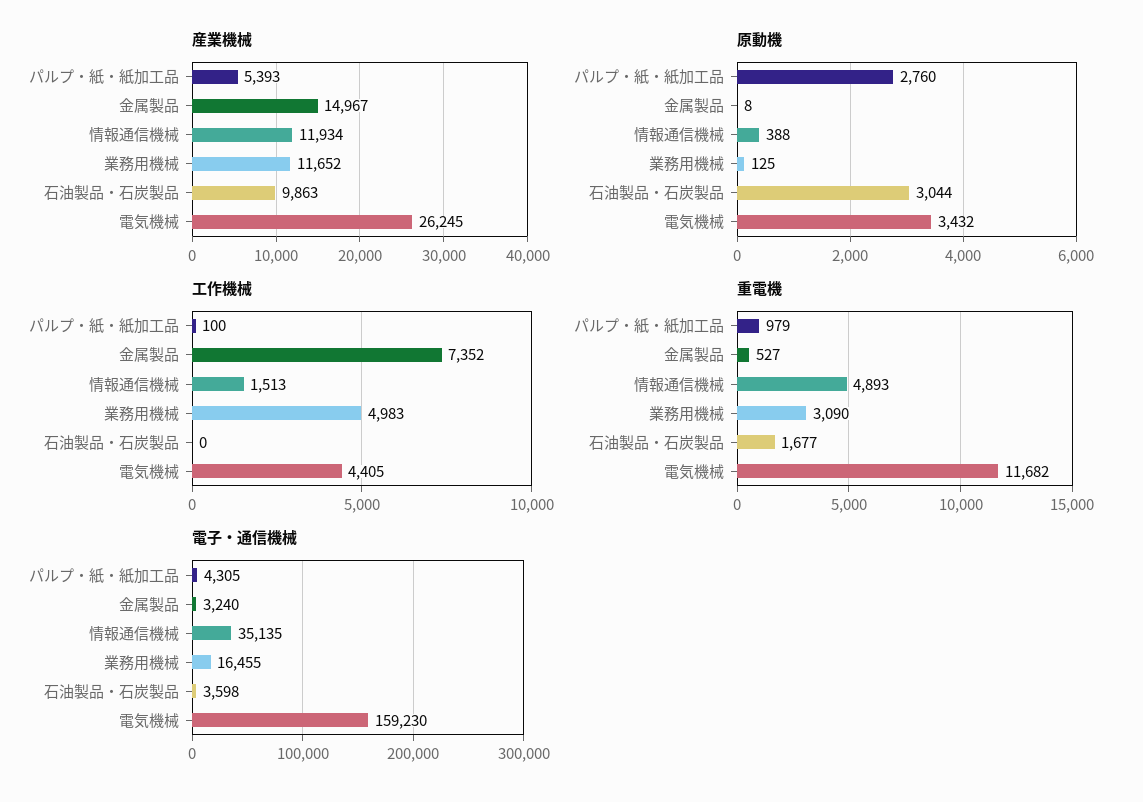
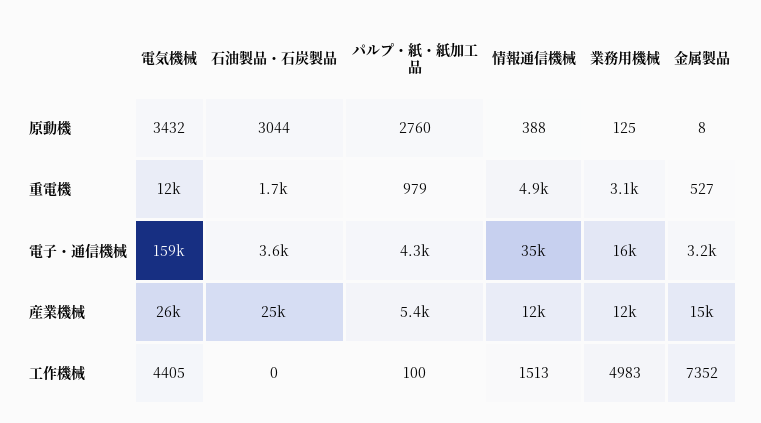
  {
    "産業機械": {
      "パルプ・紙・紙加工品": 5393,
      "金属製品": 14967,
      "情報通信機械": 11934,
      "業務用機械": 11652,
-     "石油製品・石炭製品": 9863,
+     "石油製品・石炭製品": 25000,
      "電気機械": 26245
    },
    "原動機": {
      "パルプ・紙・紙加工品": 2760,
      "金属製品": 8,
      "情報通信機械": 388,
      "業務用機械": 125,
      "石油製品・石炭製品": 3044,
      "電気機械": 3432
    },
    "工作機械": {
      "パルプ・紙・紙加工品": 100,
      "金属製品": 7352,
      "情報通信機械": 1513,
      "業務用機械": 4983,
      "石油製品・石炭製品": 0,
      "電気機械": 4405
    },
    "重電機": {
      "パルプ・紙・紙加工品": 979,
      "金属製品": 527,
      "情報通信機械": 4893,
      "業務用機械": 3090,
      "石油製品・石炭製品": 1677,
      "電気機械": 11682
    },
    "電子・通信機械": {
      "パルプ・紙・紙加工品": 4305,
      "金属製品": 3240,
      "情報通信機械": 35135,
      "業務用機械": 16455,
      "石油製品・石炭製品": 3598,
      "電気機械": 159230
    }
  }

